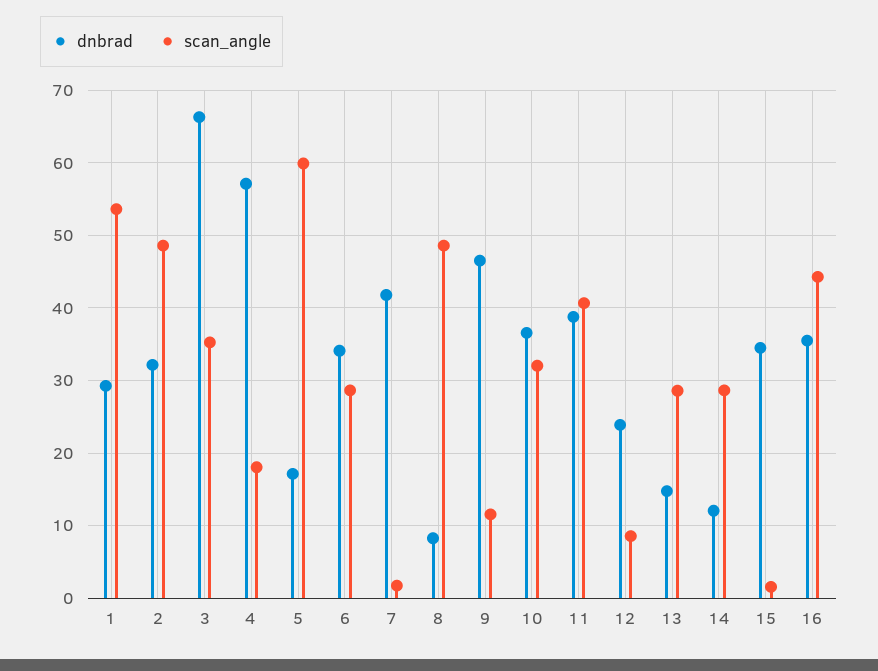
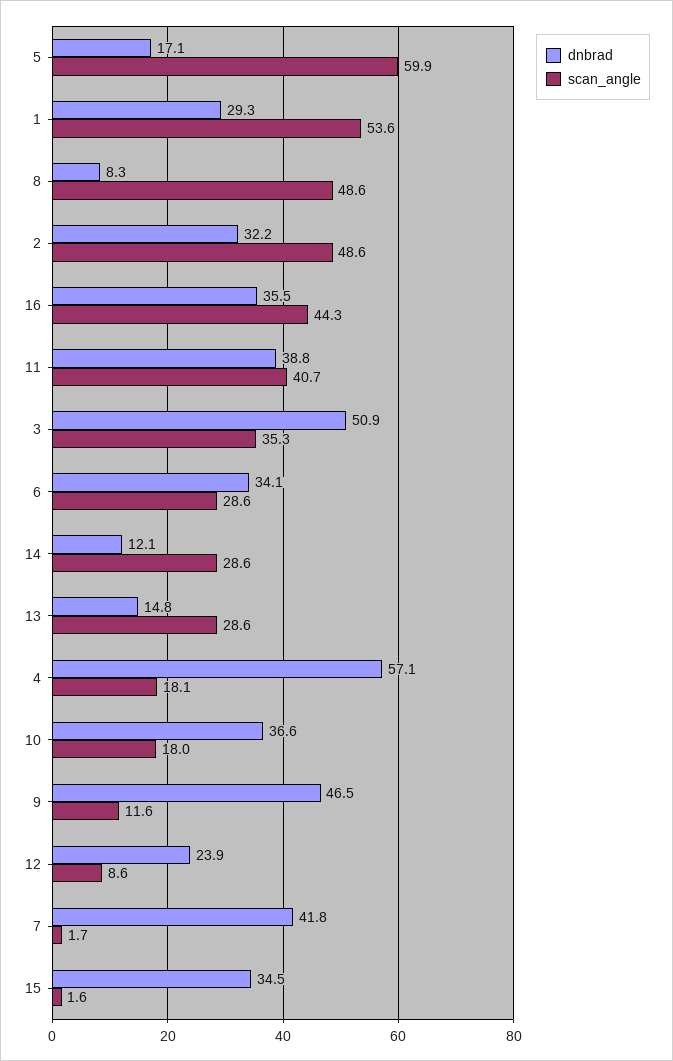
  {
    "dnbrad": {
      "1": 29.3,
      "2": 32.2,
-     "3": 66,
+     "3": 50.9,
      "4": 57.1,
      "5": 17.1,
      "6": 34.1,
      "7": 41.8,
      "8": 8.3,
      "9": 46.5,
      "10": 36.6,
      "11": 38.8,
      "12": 23.9,
      "13": 14.8,
      "14": 12.1,
      "15": 34.5,
      "16": 35.5
    },
    "scan_angle": {
      "1": 53.6,
      "2": 48.6,
      "3": 35.3,
      "4": 18.1,
      "5": 59.9,
      "6": 28.6,
      "7": 1.7,
      "8": 48.6,
      "9": 11.6,
-     "10": 32,
+     "10": 18,
      "11": 40.7,
      "12": 8.6,
      "13": 28.6,
      "14": 28.6,
      "15": 1.6,
      "16": 44.3
    }
  }

